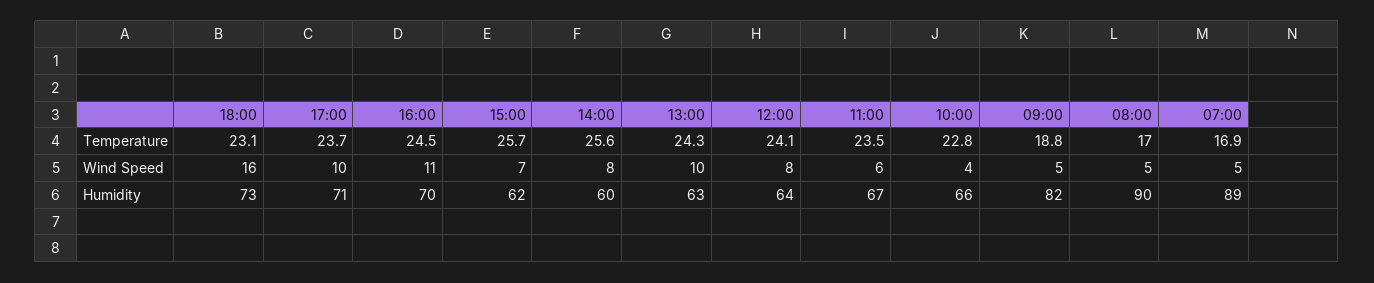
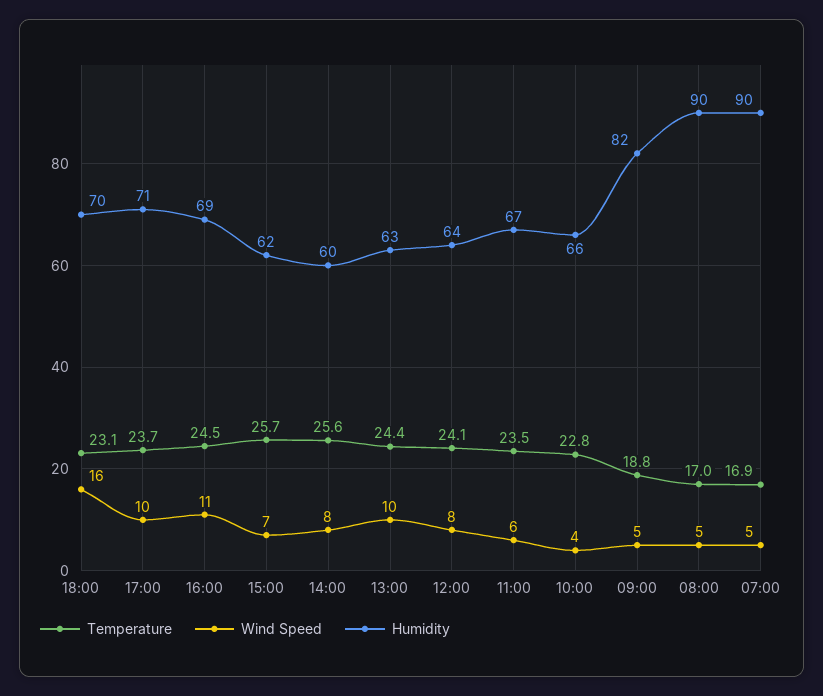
  {
    "Temperature": {
      "18:00": 23.1,
      "17:00": 23.7,
      "16:00": 24.5,
      "15:00": 25.7,
      "14:00": 25.6,
-     "13:00": 24.3,
+     "13:00": 24.4,
      "12:00": 24.1,
      "11:00": 23.5,
      "10:00": 22.8,
      "09:00": 18.8,
      "08:00": 17,
      "07:00": 16.9
    },
    "Wind Speed": {
      "18:00": 16,
      "17:00": 10,
      "16:00": 11,
      "15:00": 7,
      "14:00": 8,
      "13:00": 10,
      "12:00": 8,
      "11:00": 6,
      "10:00": 4,
      "09:00": 5,
      "08:00": 5,
      "07:00": 5
    },
    "Humidity": {
-     "18:00": 73,
+     "18:00": 70,
      "17:00": 71,
-     "16:00": 70,
+     "16:00": 69,
      "15:00": 62,
      "14:00": 60,
      "13:00": 63,
      "12:00": 64,
      "11:00": 67,
      "10:00": 66,
      "09:00": 82,
      "08:00": 90,
-     "07:00": 89
+     "07:00": 90
    }
  }

